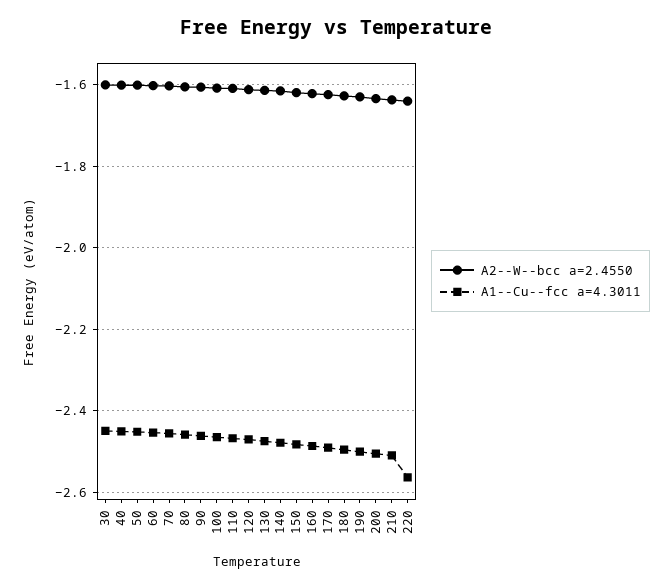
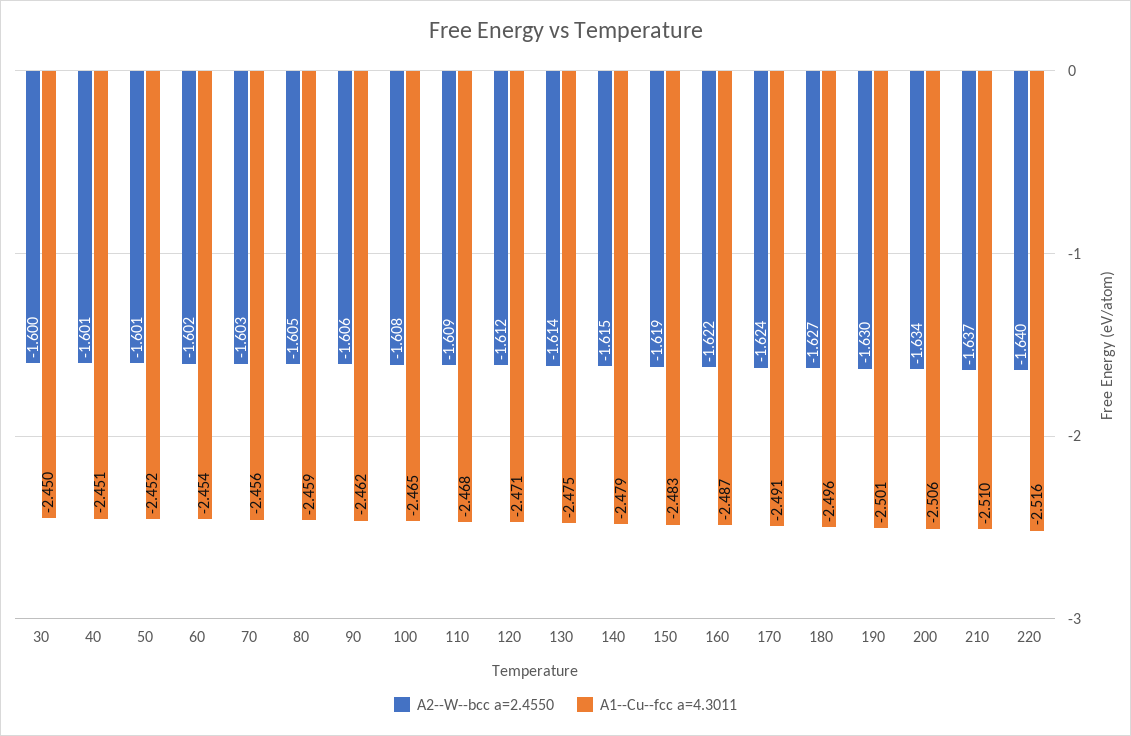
  {
    "A2--W--bcc a=2.4550": {
      "30": -1.6,
      "40": -1.601,
      "50": -1.601,
      "60": -1.602,
      "70": -1.603,
      "80": -1.605,
      "90": -1.606,
      "100": -1.608,
      "110": -1.609,
      "120": -1.612,
      "130": -1.614,
      "140": -1.615,
      "150": -1.619,
      "160": -1.622,
      "170": -1.624,
      "180": -1.627,
      "190": -1.63,
      "200": -1.634,
      "210": -1.637,
      "220": -1.64
    },
    "A1--Cu--fcc a=4.3011": {
      "30": -2.45,
      "40": -2.451,
      "50": -2.452,
      "60": -2.454,
      "70": -2.456,
      "80": -2.459,
      "90": -2.462,
      "100": -2.465,
      "110": -2.468,
      "120": -2.471,
      "130": -2.475,
      "140": -2.479,
      "150": -2.483,
      "160": -2.487,
      "170": -2.491,
      "180": -2.496,
      "190": -2.501,
      "200": -2.506,
      "210": -2.51,
-     "220": -2.56
+     "220": -2.516
    }
  }

